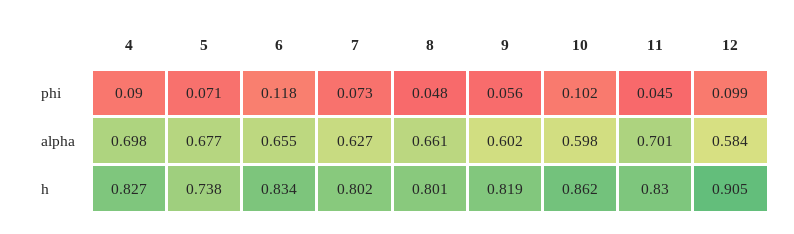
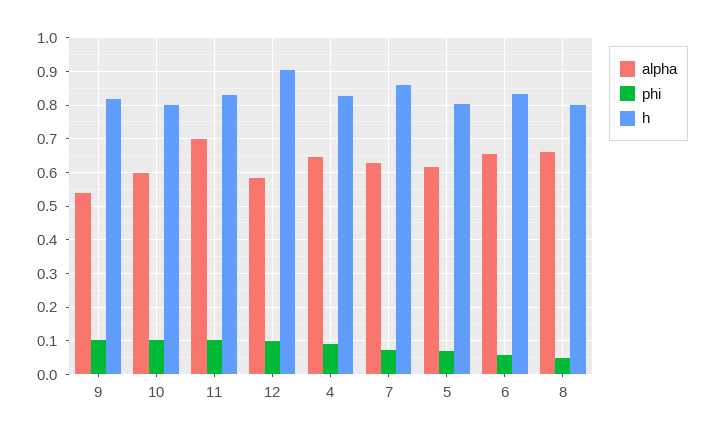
  {
    "phi": {
      "4": 0.09,
      "5": 0.071,
-     "6": 0.118,
+     "6": 0.06,
      "7": 0.073,
      "8": 0.048,
-     "9": 0.056,
+     "9": 0.1,
      "10": 0.102,
-     "11": 0.045,
+     "11": 0.1,
      "12": 0.099
    },
    "alpha": {
-     "4": 0.698,
+     "4": 0.64,
-     "5": 0.677,
+     "5": 0.62,
      "6": 0.655,
      "7": 0.627,
      "8": 0.661,
-     "9": 0.602,
+     "9": 0.54,
      "10": 0.598,
      "11": 0.701,
      "12": 0.584
    },
    "h": {
      "4": 0.827,
-     "5": 0.738,
+     "5": 0.8,
      "6": 0.834,
-     "7": 0.802,
+     "7": 0.86,
      "8": 0.801,
      "9": 0.819,
-     "10": 0.862,
+     "10": 0.8,
      "11": 0.83,
      "12": 0.905
    }
  }

